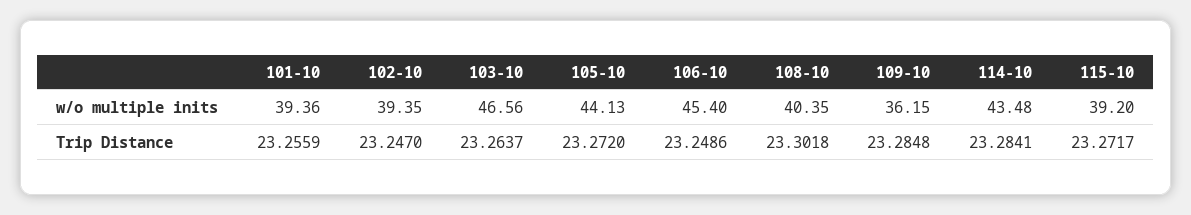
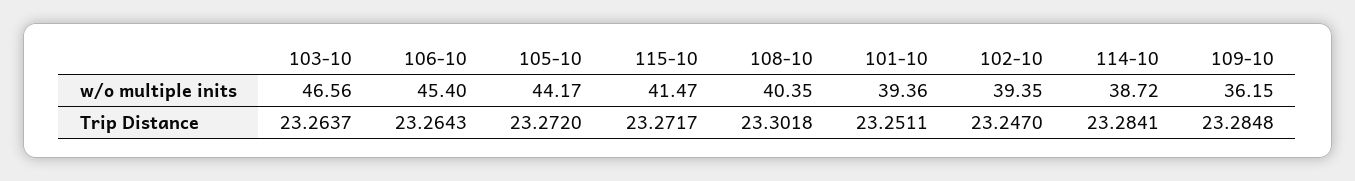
  {
    "101-10": {
      "w/o multiple inits": 39.36,
-     "Trip Distance": 23.2559
+     "Trip Distance": 23.2511
    },
    "102-10": {
      "w/o multiple inits": 39.35,
      "Trip Distance": 23.247
    },
    "103-10": {
      "w/o multiple inits": 46.56,
      "Trip Distance": 23.2637
    },
    "105-10": {
-     "w/o multiple inits": 44.13,
+     "w/o multiple inits": 44.17,
      "Trip Distance": 23.272
    },
    "106-10": {
      "w/o multiple inits": 45.4,
-     "Trip Distance": 23.2486
+     "Trip Distance": 23.2643
    },
    "108-10": {
      "w/o multiple inits": 40.35,
      "Trip Distance": 23.3018
    },
    "109-10": {
      "w/o multiple inits": 36.15,
      "Trip Distance": 23.2848
    },
    "114-10": {
-     "w/o multiple inits": 43.48,
+     "w/o multiple inits": 38.72,
      "Trip Distance": 23.2841
    },
    "115-10": {
-     "w/o multiple inits": 39.2,
+     "w/o multiple inits": 41.47,
      "Trip Distance": 23.2717
    }
  }

